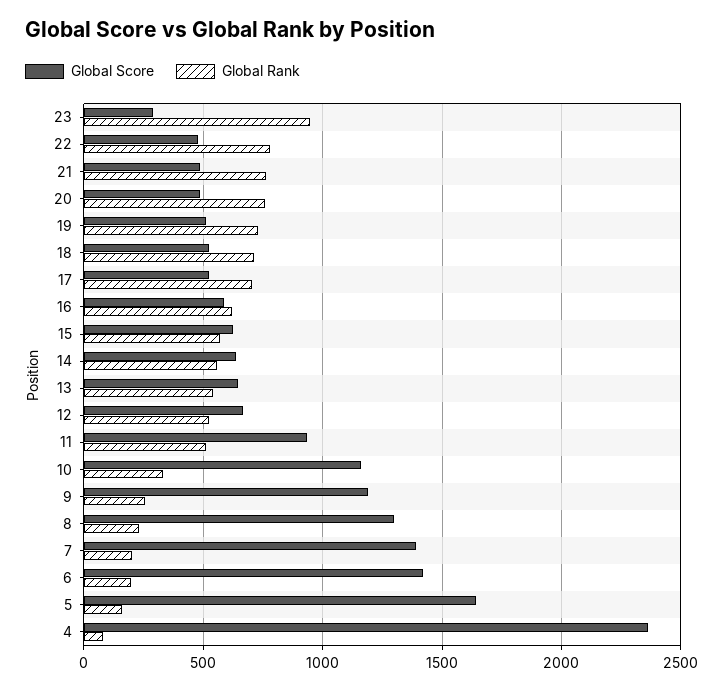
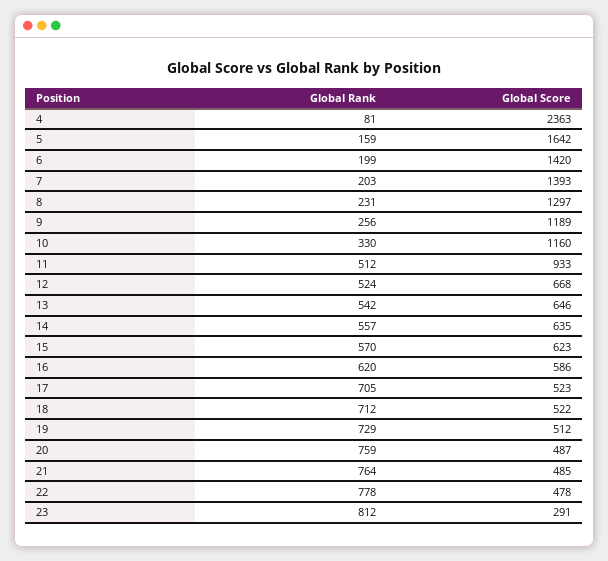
  {
    "Global Score": {
      "23": 291,
      "22": 478,
      "21": 485,
      "20": 487,
      "19": 512,
      "18": 522,
      "17": 523,
      "16": 586,
      "15": 623,
      "14": 635,
      "13": 646,
      "12": 668,
      "11": 933,
      "10": 1160,
      "9": 1189,
      "8": 1297,
      "7": 1393,
      "6": 1420,
      "5": 1642,
      "4": 2363
    },
    "Global Rank": {
-     "23": 950,
+     "23": 812,
      "22": 778,
      "21": 764,
      "20": 759,
      "19": 729,
      "18": 712,
      "17": 705,
      "16": 620,
      "15": 570,
      "14": 557,
      "13": 542,
      "12": 524,
      "11": 512,
      "10": 330,
      "9": 256,
      "8": 231,
      "7": 203,
      "6": 199,
      "5": 159,
      "4": 81
    }
  }

